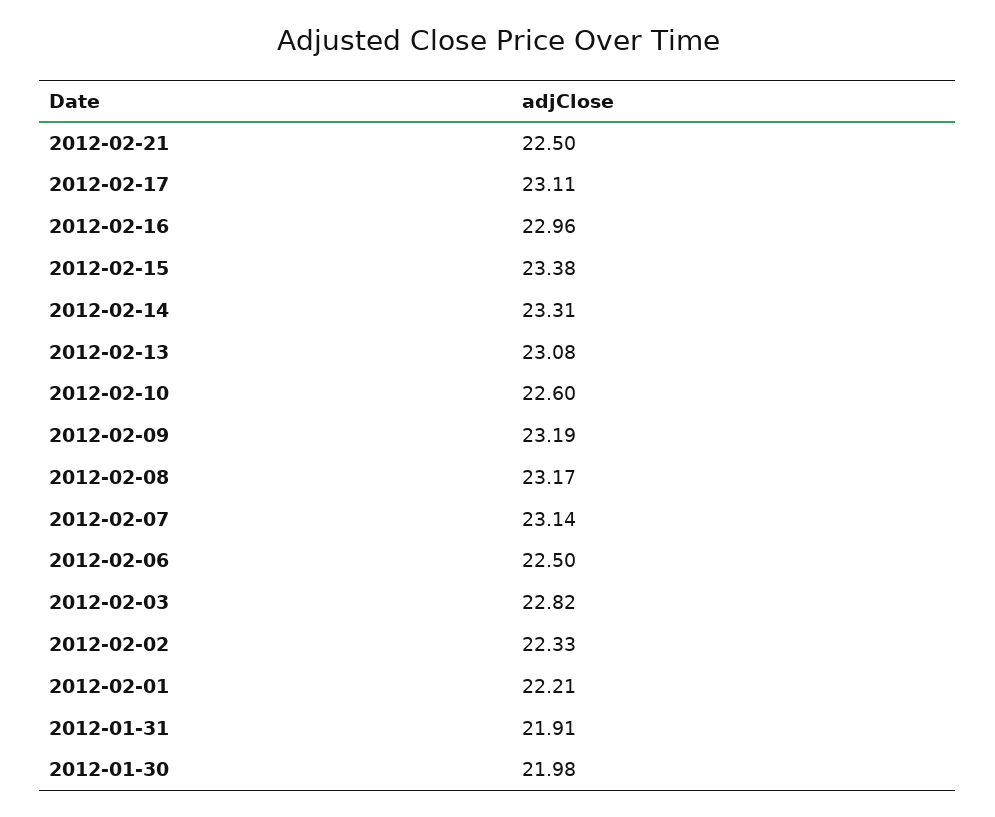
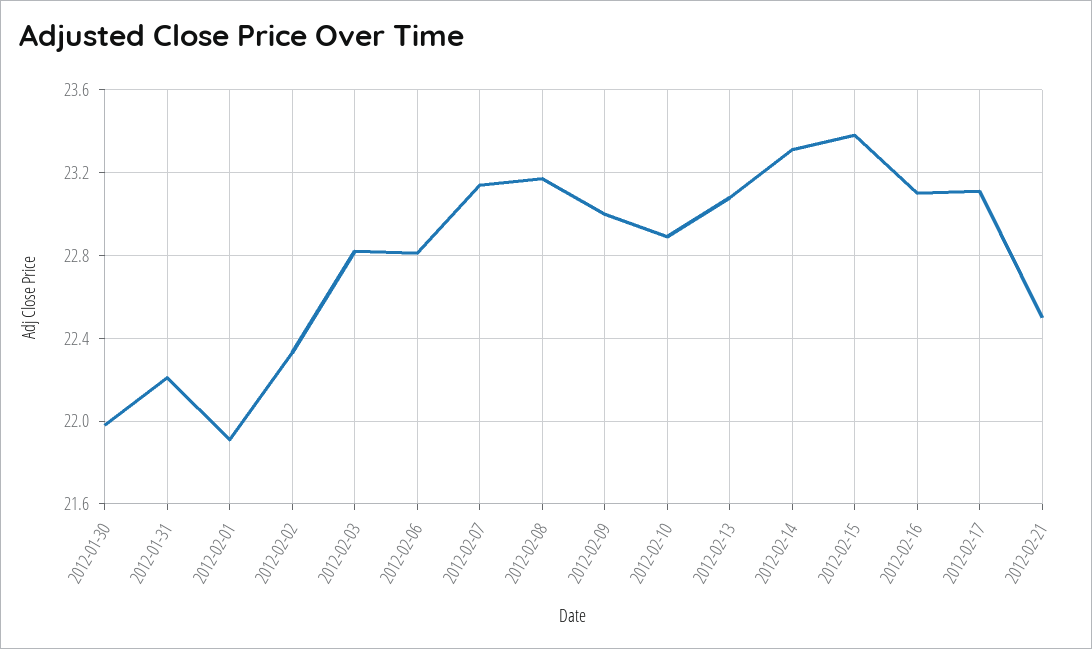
  {
    "2012-02-21": 22.5,
    "2012-02-17": 23.11,
-   "2012-02-16": 22.96,
+   "2012-02-16": 23.1,
    "2012-02-15": 23.38,
    "2012-02-14": 23.31,
    "2012-02-13": 23.08,
-   "2012-02-10": 22.6,
+   "2012-02-10": 22.9,
-   "2012-02-09": 23.19,
+   "2012-02-09": 23,
    "2012-02-08": 23.17,
    "2012-02-07": 23.14,
-   "2012-02-06": 22.5,
+   "2012-02-06": 22.8,
    "2012-02-03": 22.82,
    "2012-02-02": 22.33,
-   "2012-02-01": 22.21,
+   "2012-02-01": 21.9,
-   "2012-01-31": 21.91,
+   "2012-01-31": 22.2,
    "2012-01-30": 21.98
  }

